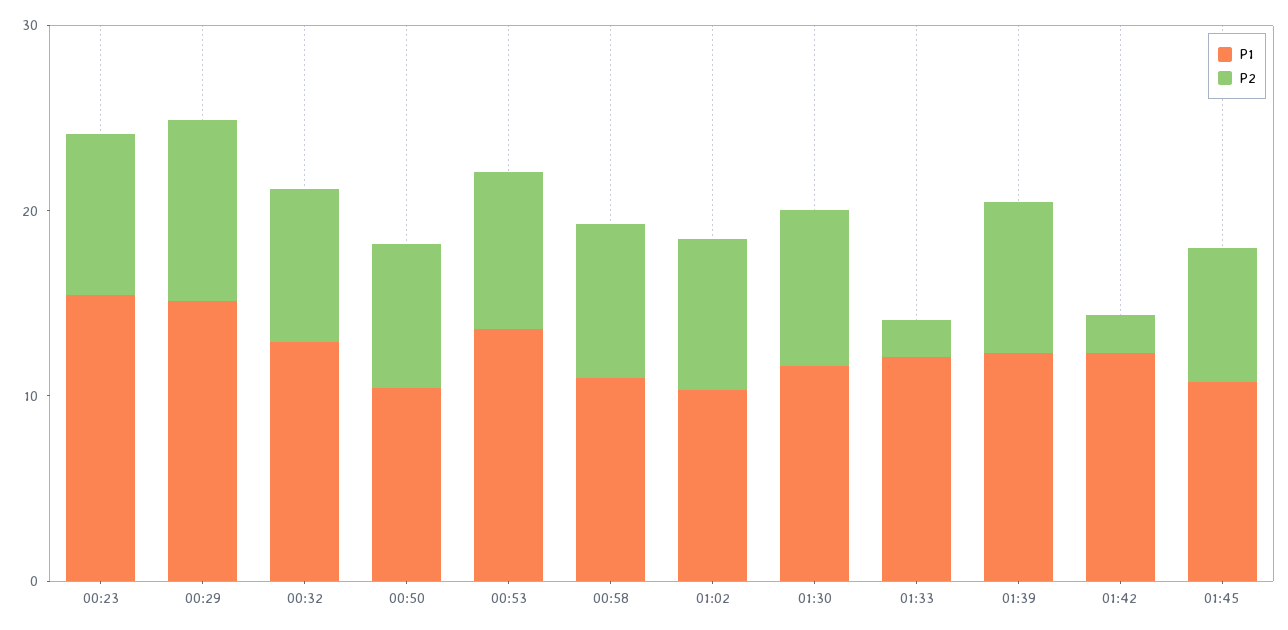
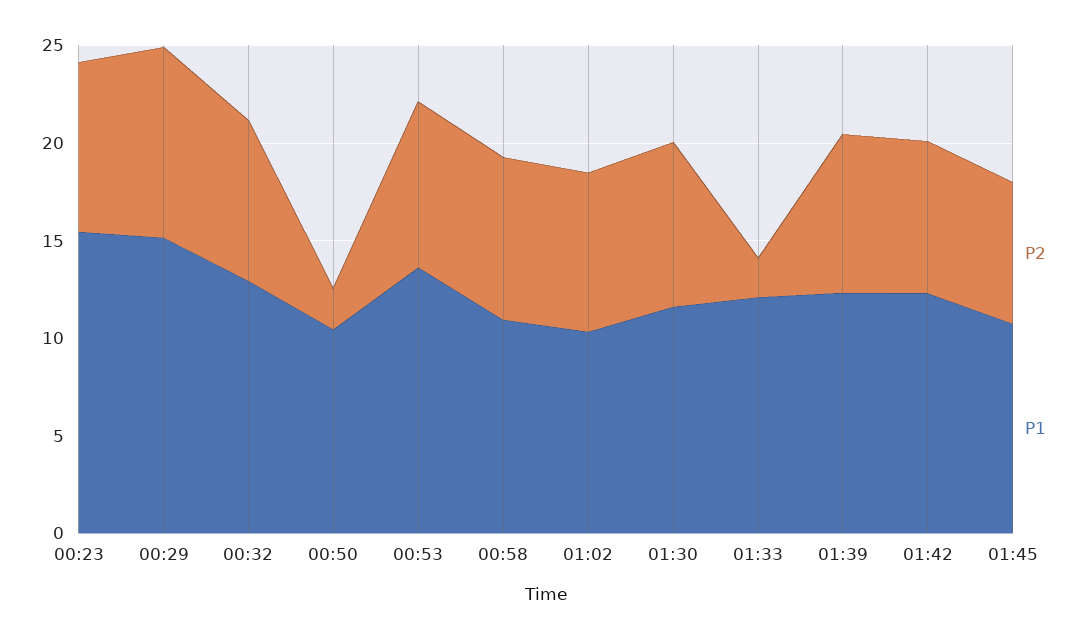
  {
    "P1": {
      "00:23": 15,
      "00:29": 15,
      "00:32": 13,
      "00:50": 10,
      "00:53": 14,
      "00:58": 11,
      "01:02": 10,
      "01:30": 12,
      "01:33": 12,
      "01:39": 12,
      "01:42": 12,
      "01:45": 11
    },
    "P2": {
      "00:23": 9,
      "00:29": 10,
      "00:32": 8,
-     "00:50": 8,
+     "00:50": 2,
      "00:53": 8,
      "00:58": 8,
      "01:02": 8,
      "01:30": 8,
      "01:33": 2,
      "01:39": 8,
-     "01:42": 2,
+     "01:42": 8,
      "01:45": 7
    }
  }

